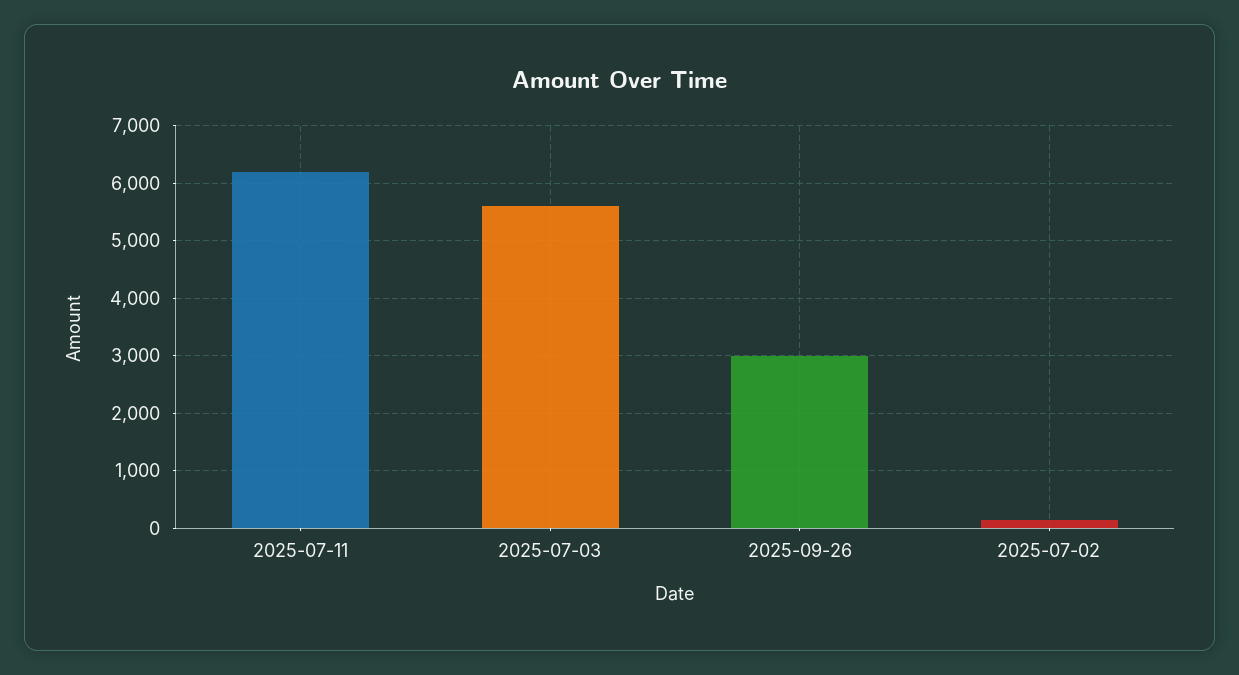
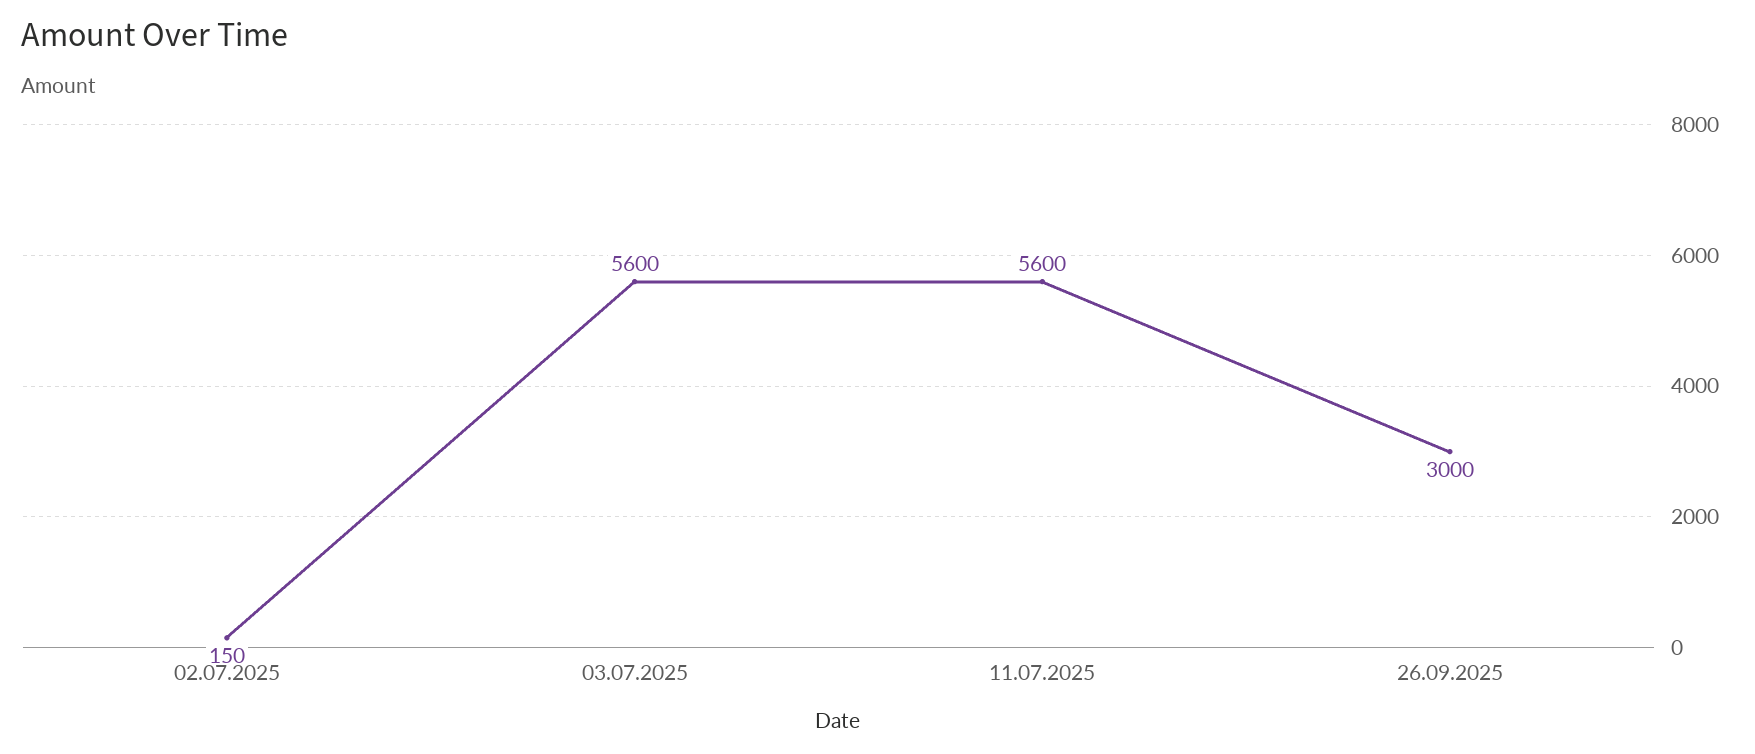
  {
-   "2025-07-11": 6200,
+   "2025-07-11": 5600,
    "2025-07-03": 5600,
    "2025-09-26": 3000,
    "2025-07-02": 150
  }

